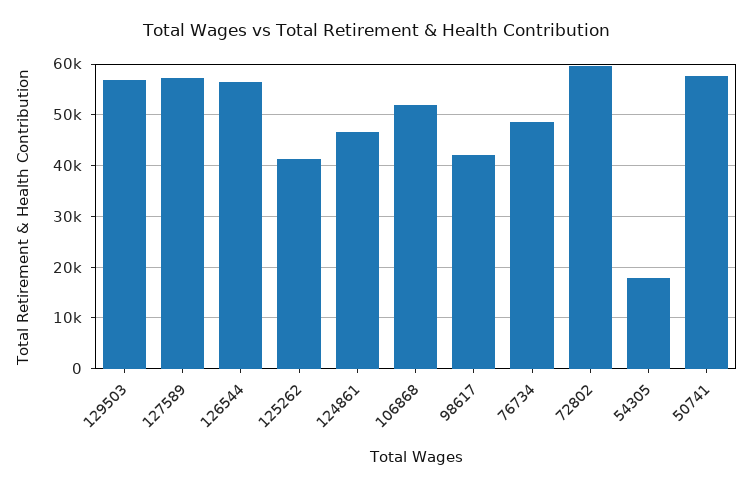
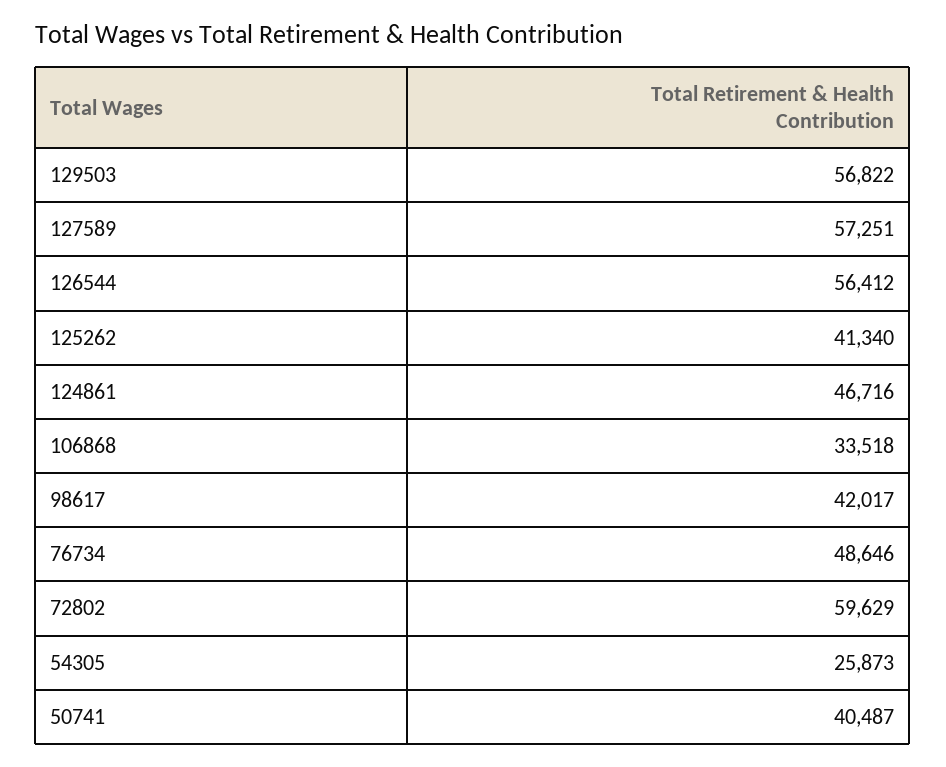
  {
    "129503": 56822,
    "127589": 57251,
    "126544": 56412,
    "125262": 41340,
    "124861": 46716,
-   "106868": 52000,
+   "106868": 33518,
    "98617": 42017,
    "76734": 48646,
    "72802": 59629,
-   "54305": 18000,
+   "54305": 25873,
-   "50741": 58000
+   "50741": 40487
  }

